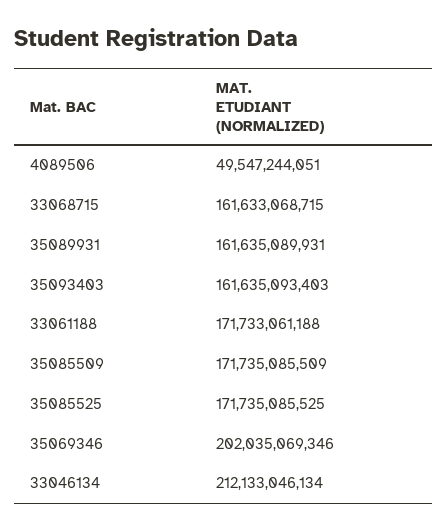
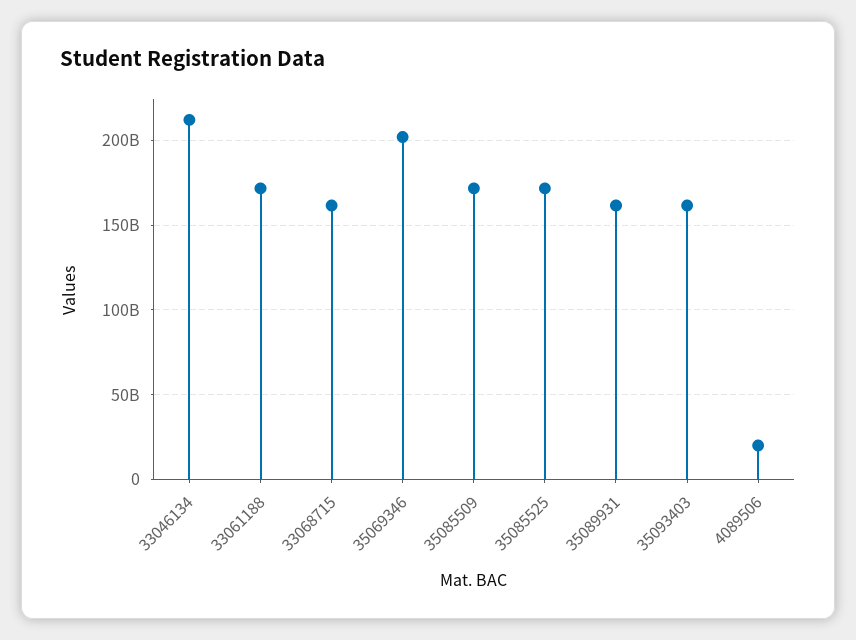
  {
-   "4089506": 49547244051,
+   "4089506": 20000000000,
    "33068715": 161633068715,
    "35089931": 161635089931,
    "35093403": 161635093403,
    "33061188": 171733061188,
    "35085509": 171735085509,
    "35085525": 171735085525,
    "35069346": 202035069346,
    "33046134": 212133046134
  }

